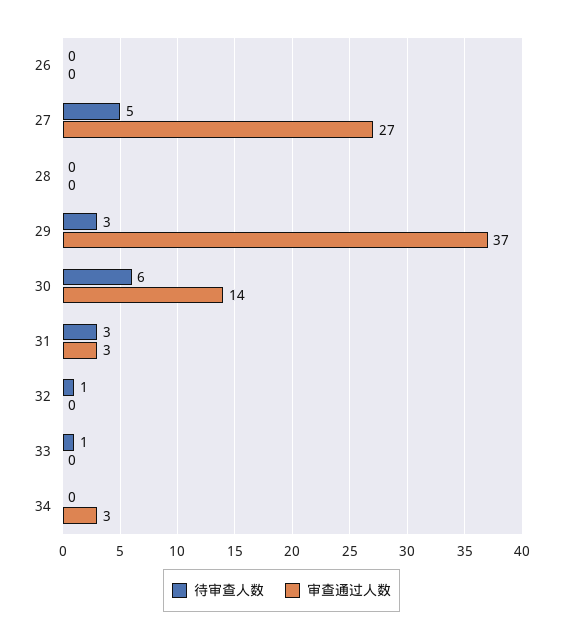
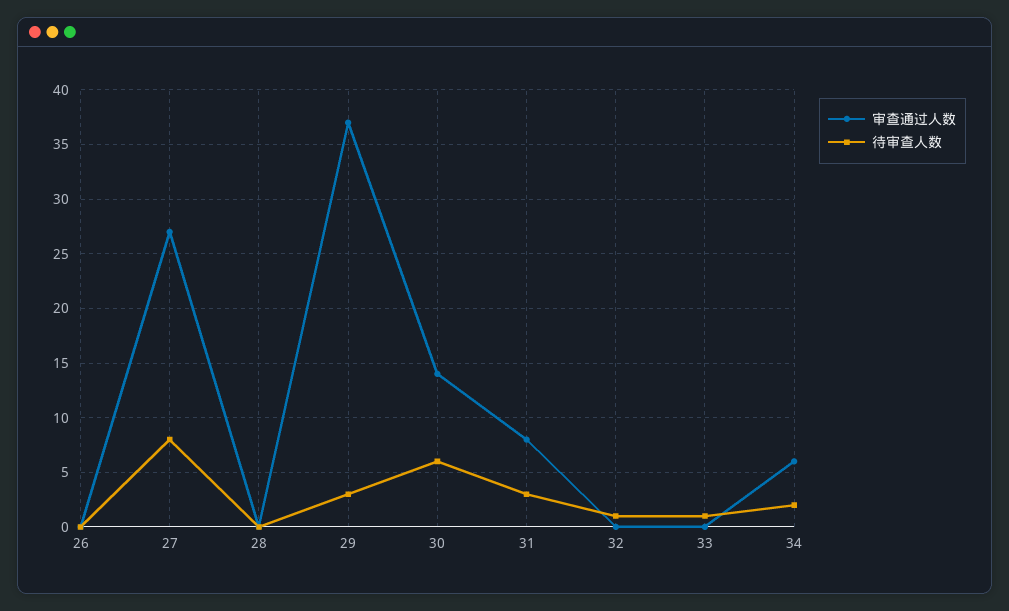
  {
    "待审查人数": {
      "26": 0,
-     "27": 5,
+     "27": 8,
      "28": 0,
      "29": 3,
      "30": 6,
      "31": 3,
      "32": 1,
      "33": 1,
-     "34": 0
+     "34": 2
    },
    "审查通过人数": {
      "26": 0,
      "27": 27,
      "28": 0,
      "29": 37,
      "30": 14,
-     "31": 3,
+     "31": 8,
      "32": 0,
      "33": 0,
-     "34": 3
+     "34": 6
    }
  }

